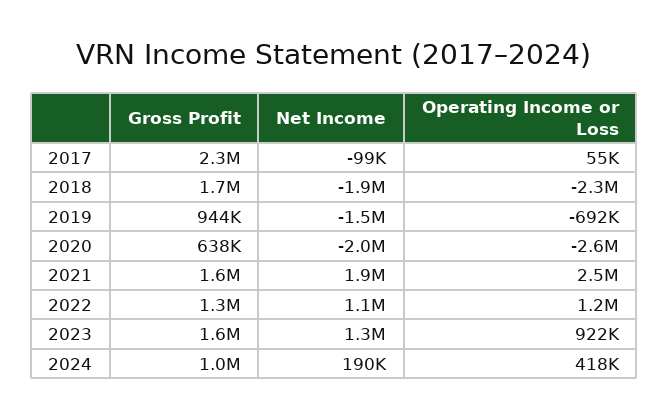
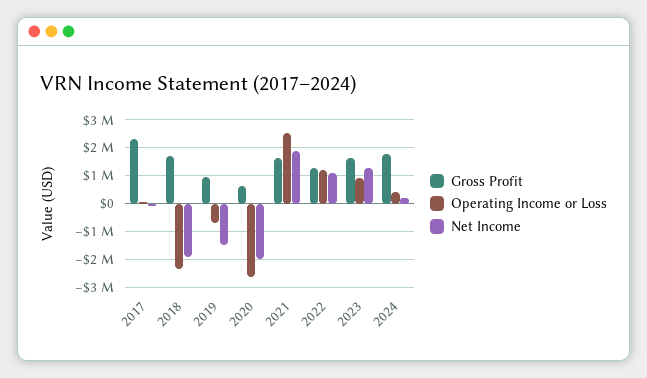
  {
    "Gross Profit": {
      "2017": 2300000,
      "2018": 1700000,
      "2019": 944000,
      "2020": 638000,
      "2021": 1600000,
      "2022": 1300000,
      "2023": 1600000,
-     "2024": 1000000
+     "2024": 1750000
    },
    "Net Income": {
      "2017": -99000,
      "2018": -1900000,
      "2019": -1500000,
      "2020": -2000000,
      "2021": 1900000,
      "2022": 1100000,
      "2023": 1300000,
      "2024": 190000
    },
    "Operating Income or Loss": {
      "2017": 55000,
      "2018": -2300000,
      "2019": -692000,
      "2020": -2600000,
      "2021": 2500000,
      "2022": 1200000,
      "2023": 922000,
      "2024": 418000
    }
  }

